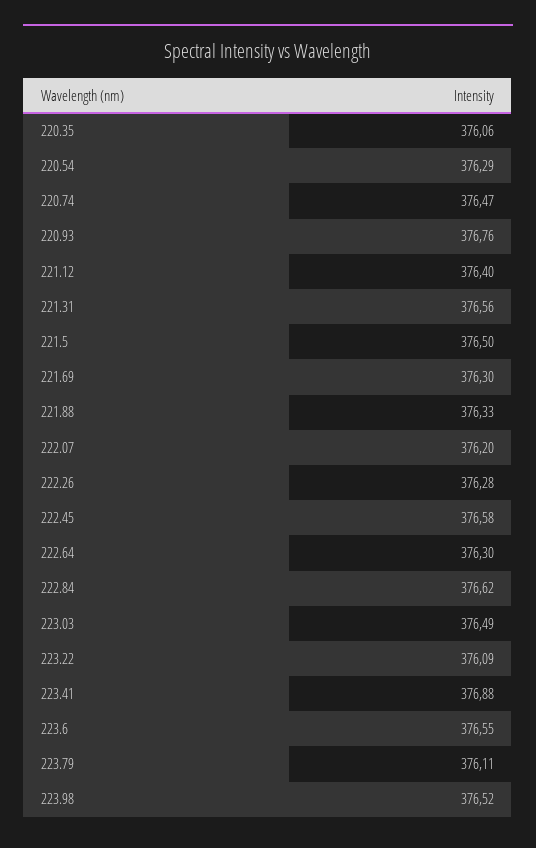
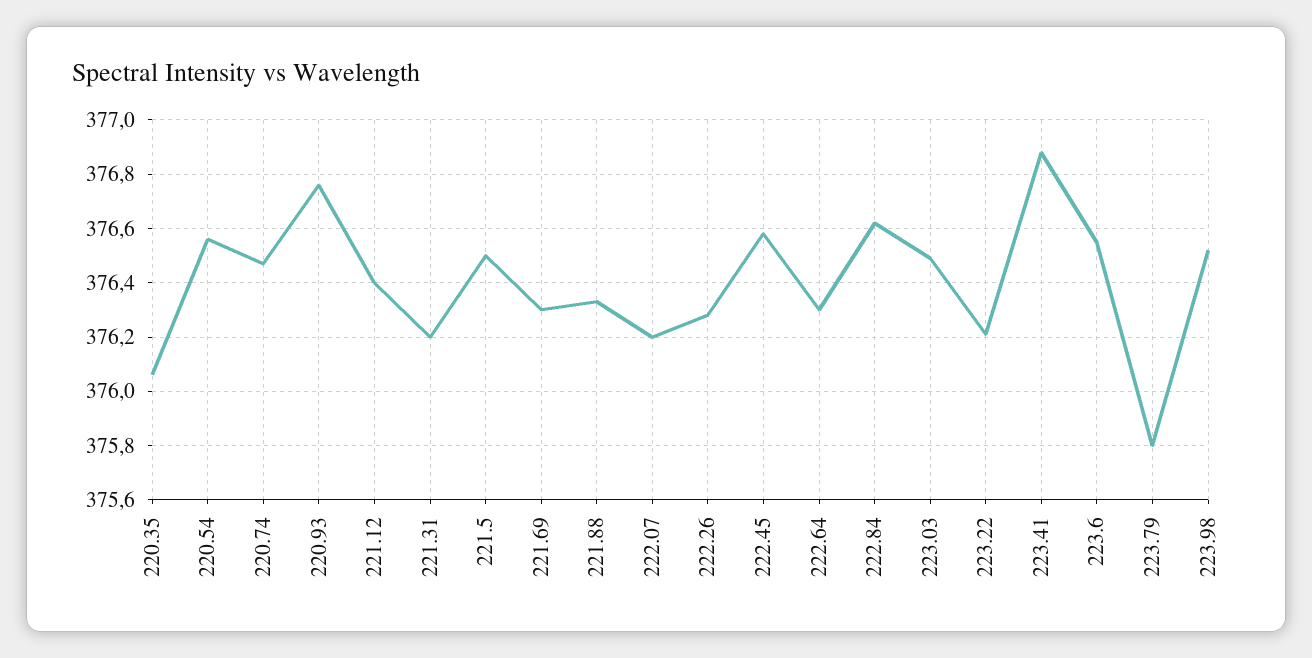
  {
    "220.35": 376.06,
-   "220.54": 376.29,
+   "220.54": 376.55,
    "220.74": 376.47,
    "220.93": 376.76,
    "221.12": 376.4,
-   "221.31": 376.56,
+   "221.31": 376.2,
    "221.5": 376.5,
    "221.69": 376.3,
    "221.88": 376.33,
    "222.07": 376.2,
    "222.26": 376.28,
    "222.45": 376.58,
    "222.64": 376.3,
    "222.84": 376.62,
    "223.03": 376.49,
-   "223.22": 376.09,
+   "223.22": 376.2,
    "223.41": 376.88,
    "223.6": 376.55,
-   "223.79": 376.11,
+   "223.79": 375.8,
    "223.98": 376.52
  }

